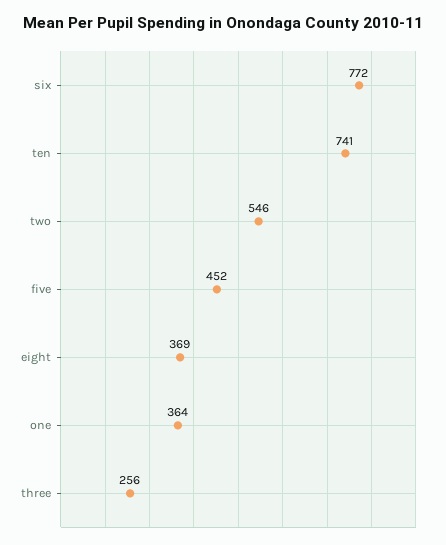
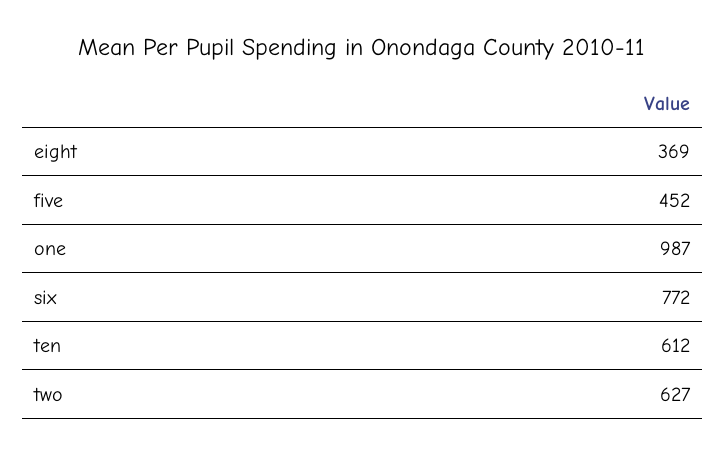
  {
    "six": 772,
-   "ten": 741,
+   "ten": 612,
-   "two": 546,
+   "two": 627,
    "five": 452,
    "eight": 369,
-   "one": 364,
+   "one": 987
-   "three": 256
  }

